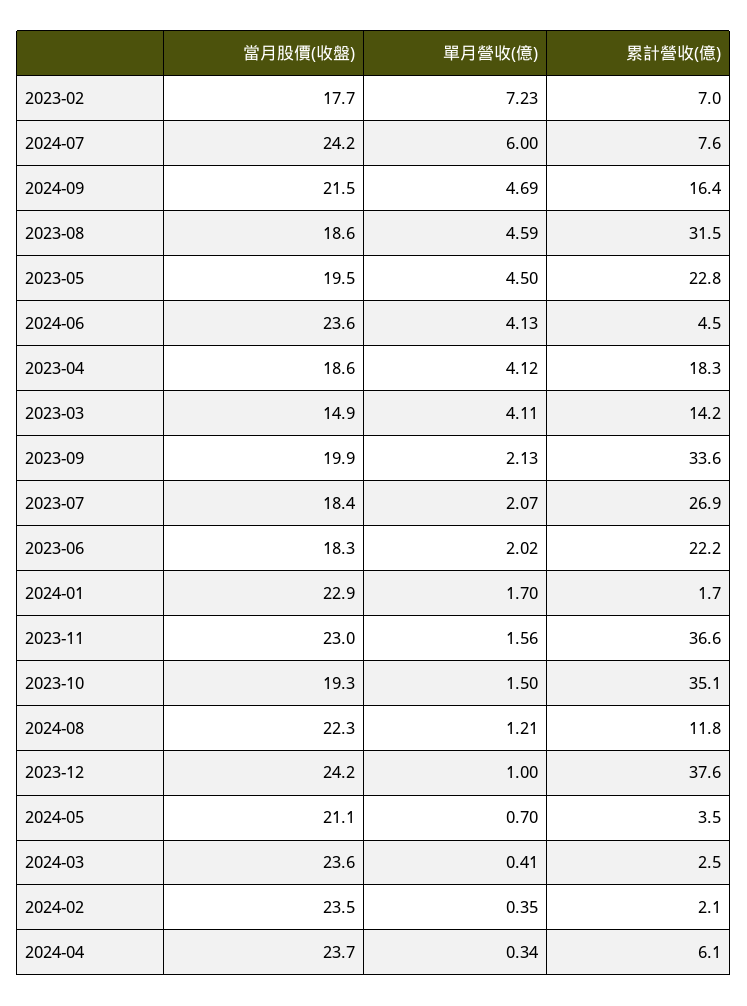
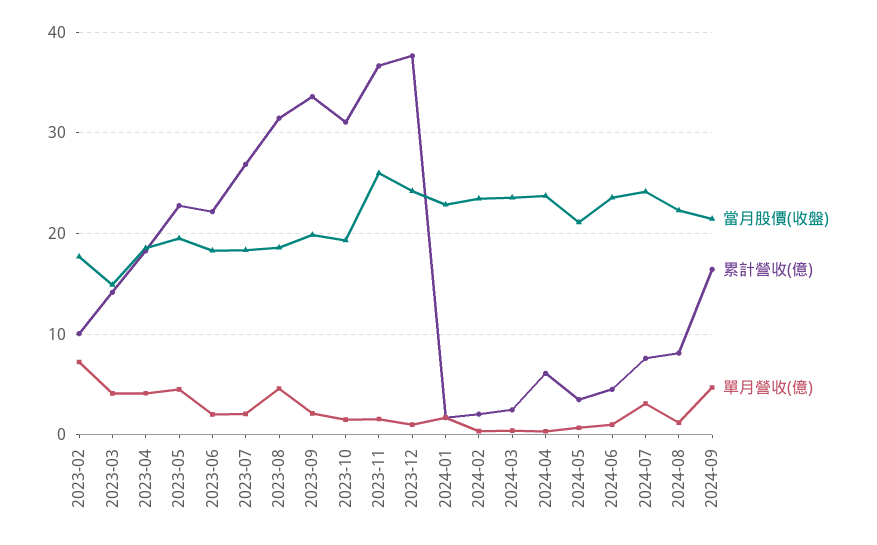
  {
    "當月股價(收盤)": {
      "2023-02": 17.7,
      "2024-07": 24.2,
      "2024-09": 21.5,
      "2023-08": 18.6,
      "2023-05": 19.5,
      "2024-06": 23.6,
      "2023-04": 18.6,
      "2023-03": 14.9,
      "2023-09": 19.9,
      "2023-07": 18.4,
      "2023-06": 18.3,
      "2024-01": 22.9,
-     "2023-11": 23,
+     "2023-11": 26,
      "2023-10": 19.3,
      "2024-08": 22.3,
      "2023-12": 24.2,
      "2024-05": 21.1,
      "2024-03": 23.6,
      "2024-02": 23.5,
      "2024-04": 23.7
    },
    "單月營收(億)": {
      "2023-02": 7.23,
-     "2024-07": 6,
+     "2024-07": 3,
      "2024-09": 4.69,
      "2023-08": 4.59,
      "2023-05": 4.5,
-     "2024-06": 4.13,
+     "2024-06": 1,
      "2023-04": 4.12,
      "2023-03": 4.11,
      "2023-09": 2.13,
      "2023-07": 2.07,
      "2023-06": 2.02,
      "2024-01": 1.7,
      "2023-11": 1.56,
      "2023-10": 1.5,
      "2024-08": 1.21,
      "2023-12": 1,
      "2024-05": 0.7,
      "2024-03": 0.41,
      "2024-02": 0.35,
      "2024-04": 0.34
    },
    "累計營收(億)": {
-     "2023-02": 7,
+     "2023-02": 10,
      "2024-07": 7.6,
      "2024-09": 16.4,
      "2023-08": 31.5,
      "2023-05": 22.8,
      "2024-06": 4.5,
      "2023-04": 18.3,
      "2023-03": 14.2,
      "2023-09": 33.6,
      "2023-07": 26.9,
      "2023-06": 22.2,
      "2024-01": 1.7,
      "2023-11": 36.6,
-     "2023-10": 35.1,
+     "2023-10": 31,
-     "2024-08": 11.8,
+     "2024-08": 8,
      "2023-12": 37.6,
      "2024-05": 3.5,
      "2024-03": 2.5,
      "2024-02": 2.1,
      "2024-04": 6.1
    }
  }

